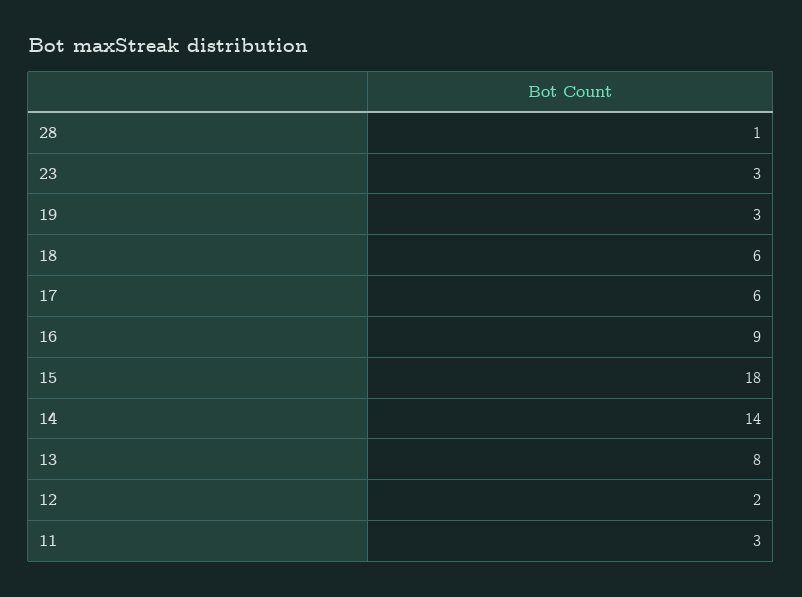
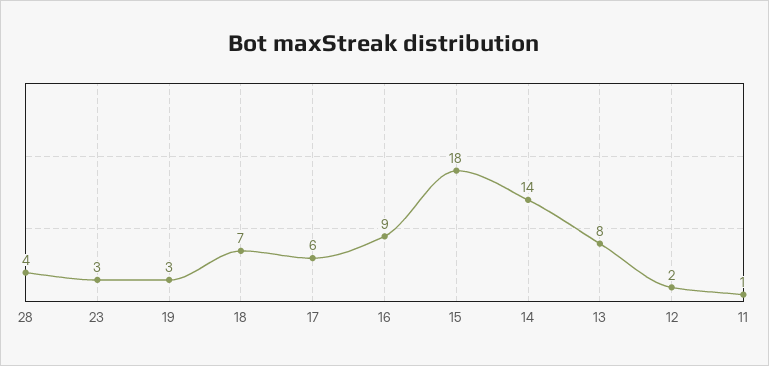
  {
-   "28": 1,
+   "28": 4,
    "23": 3,
    "19": 3,
-   "18": 6,
+   "18": 7,
    "17": 6,
    "16": 9,
    "15": 18,
    "14": 14,
    "13": 8,
    "12": 2,
-   "11": 3
+   "11": 1
  }

